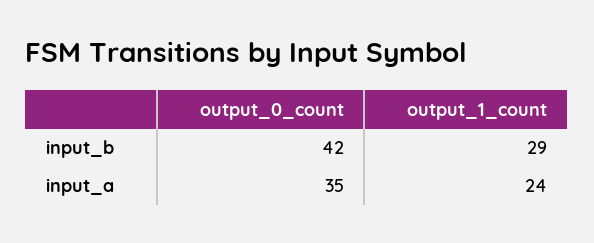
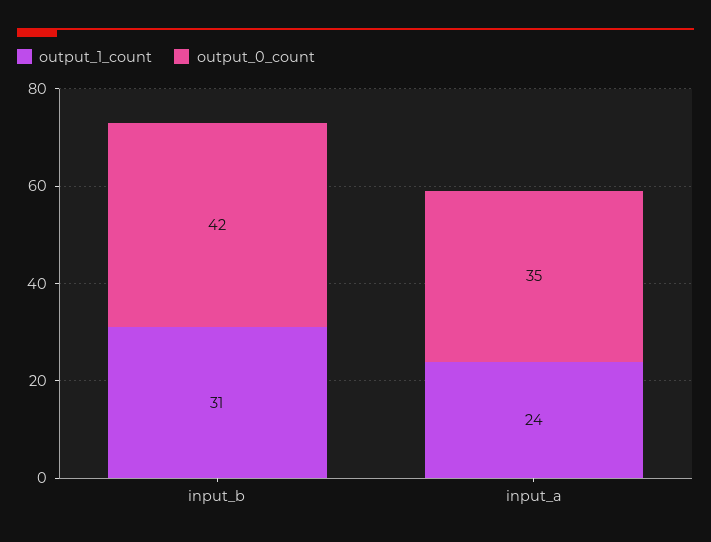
  {
    "output_0_count": {
      "input_b": 42,
      "input_a": 35
    },
    "output_1_count": {
-     "input_b": 29,
+     "input_b": 31,
      "input_a": 24
    }
  }

